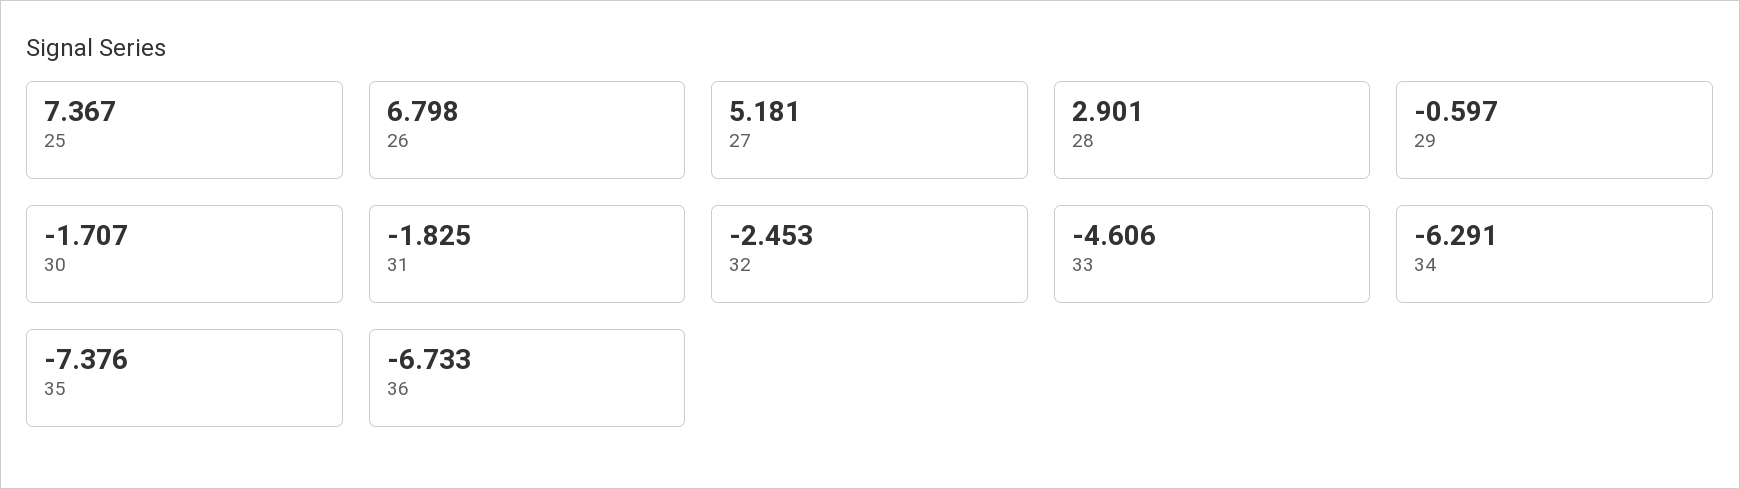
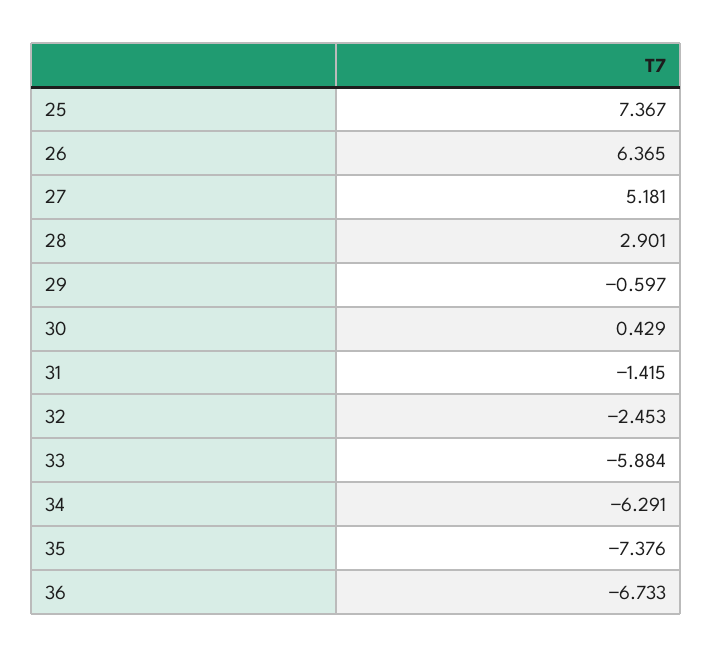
  {
    "25": 7.367,
-   "26": 6.798,
+   "26": 6.365,
    "27": 5.181,
    "28": 2.901,
    "29": -0.597,
-   "30": -1.707,
+   "30": 0.429,
-   "31": -1.825,
+   "31": -1.415,
    "32": -2.453,
-   "33": -4.606,
+   "33": -5.884,
    "34": -6.291,
    "35": -7.376,
    "36": -6.733
  }

